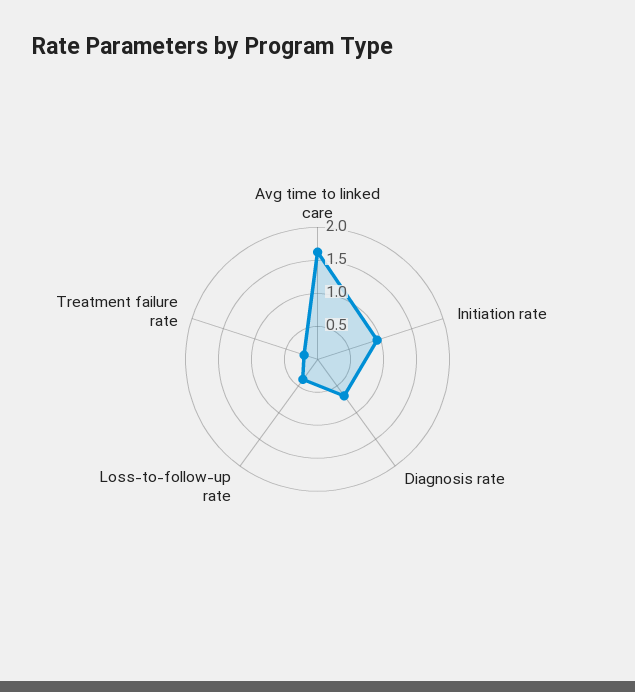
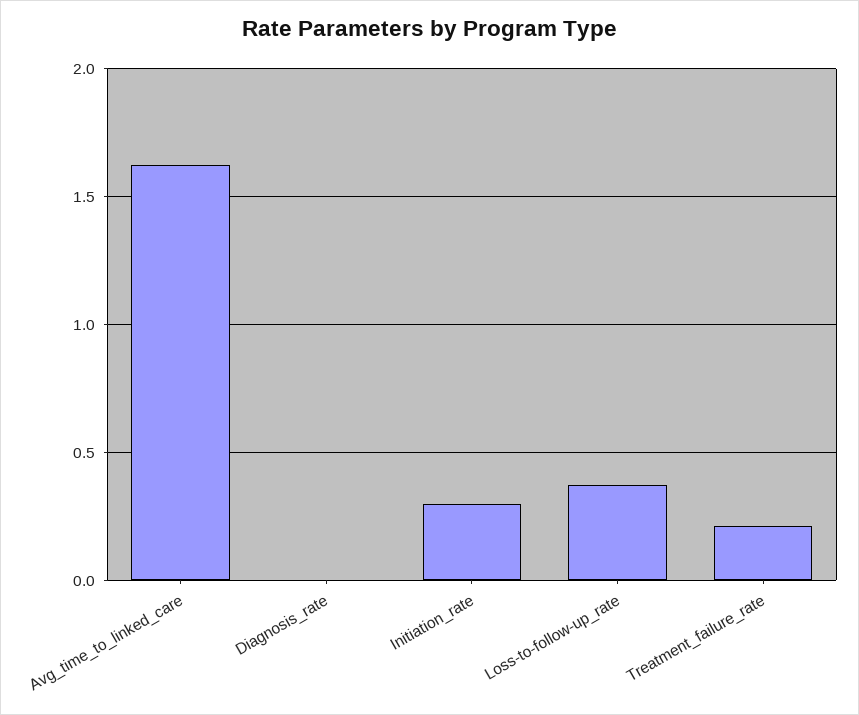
  {
    "Avg time to linked care": 1.65,
-   "Initiation rate": 1,
+   "Initiation rate": 0.3,
-   "Diagnosis rate": 0.75,
+   "Diagnosis rate": 0,
    "Loss-to-follow-up rate": 0.4,
    "Treatment failure rate": 0.2
  }

